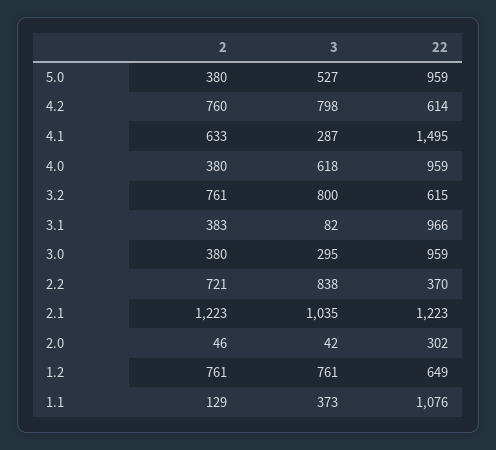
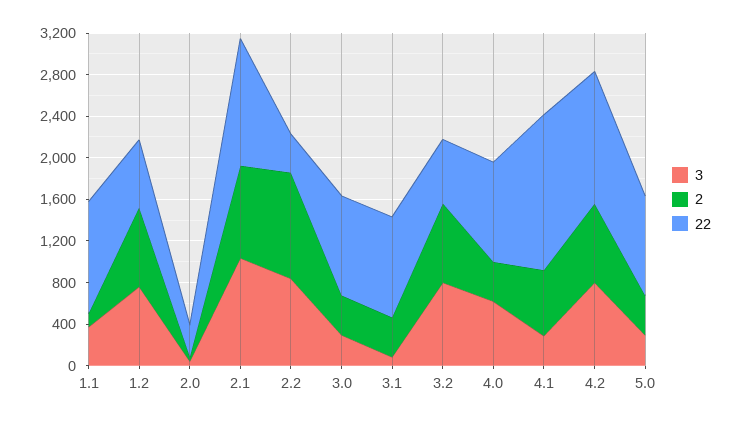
  {
    "2": {
      "5.0": 380,
      "4.2": 760,
      "4.1": 633,
      "4.0": 380,
      "3.2": 761,
      "3.1": 383,
      "3.0": 380,
-     "2.2": 721,
+     "2.2": 1000,
-     "2.1": 1223,
+     "2.1": 900,
      "2.0": 46,
      "1.2": 761,
      "1.1": 129
    },
    "3": {
-     "5.0": 527,
+     "5.0": 300,
      "4.2": 798,
      "4.1": 287,
      "4.0": 618,
      "3.2": 800,
      "3.1": 82,
      "3.0": 295,
      "2.2": 838,
      "2.1": 1035,
      "2.0": 42,
      "1.2": 761,
      "1.1": 373
    },
    "22": {
      "5.0": 959,
-     "4.2": 614,
+     "4.2": 1300,
      "4.1": 1495,
      "4.0": 959,
      "3.2": 615,
      "3.1": 966,
      "3.0": 959,
      "2.2": 370,
      "2.1": 1223,
      "2.0": 302,
      "1.2": 649,
      "1.1": 1076
    }
  }

